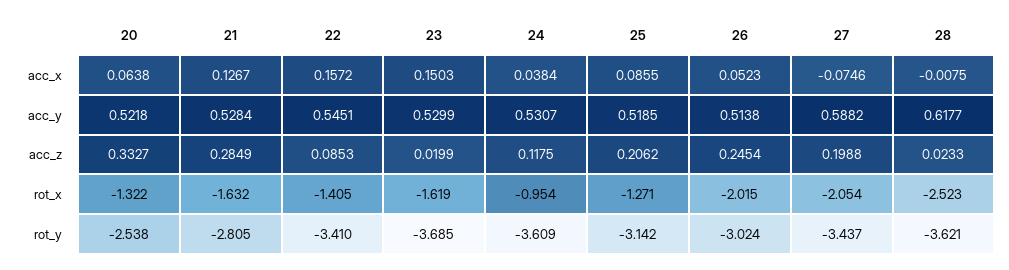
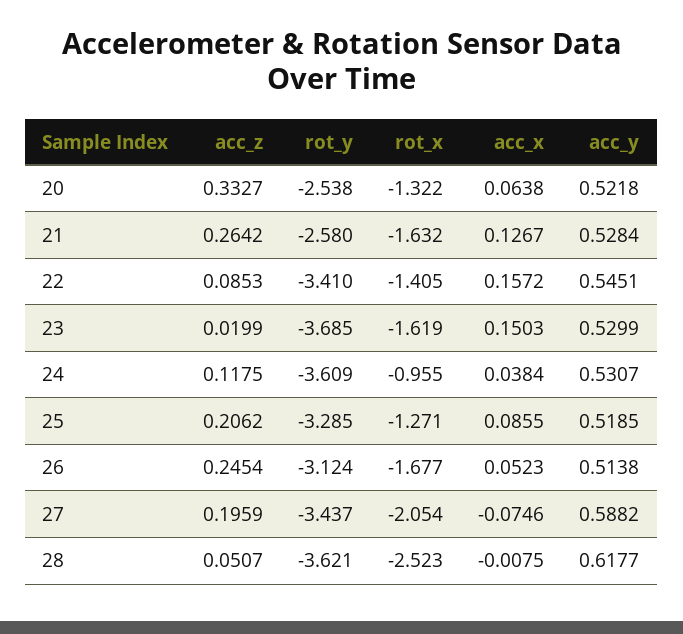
  {
    "20": {
      "acc_x": 0.0638,
      "acc_y": 0.5218,
      "acc_z": 0.3327,
      "rot_x": -1.322,
      "rot_y": -2.538
    },
    "21": {
      "acc_x": 0.1267,
      "acc_y": 0.5284,
-     "acc_z": 0.2849,
+     "acc_z": 0.2642,
      "rot_x": -1.632,
-     "rot_y": -2.805
+     "rot_y": -2.58
    },
    "22": {
      "acc_x": 0.1572,
      "acc_y": 0.5451,
      "acc_z": 0.0853,
      "rot_x": -1.405,
      "rot_y": -3.41
    },
    "23": {
      "acc_x": 0.1503,
      "acc_y": 0.5299,
      "acc_z": 0.0199,
      "rot_x": -1.619,
      "rot_y": -3.685
    },
    "24": {
      "acc_x": 0.0384,
      "acc_y": 0.5307,
      "acc_z": 0.1175,
-     "rot_x": -0.954,
+     "rot_x": -0.955,
      "rot_y": -3.609
    },
    "25": {
      "acc_x": 0.0855,
      "acc_y": 0.5185,
      "acc_z": 0.2062,
      "rot_x": -1.271,
-     "rot_y": -3.142
+     "rot_y": -3.285
    },
    "26": {
      "acc_x": 0.0523,
      "acc_y": 0.5138,
      "acc_z": 0.2454,
-     "rot_x": -2.015,
+     "rot_x": -1.677,
-     "rot_y": -3.024
+     "rot_y": -3.124
    },
    "27": {
      "acc_x": -0.0746,
      "acc_y": 0.5882,
-     "acc_z": 0.1988,
+     "acc_z": 0.1959,
      "rot_x": -2.054,
      "rot_y": -3.437
    },
    "28": {
      "acc_x": -0.0075,
      "acc_y": 0.6177,
-     "acc_z": 0.0233,
+     "acc_z": 0.0507,
      "rot_x": -2.523,
      "rot_y": -3.621
    }
  }

